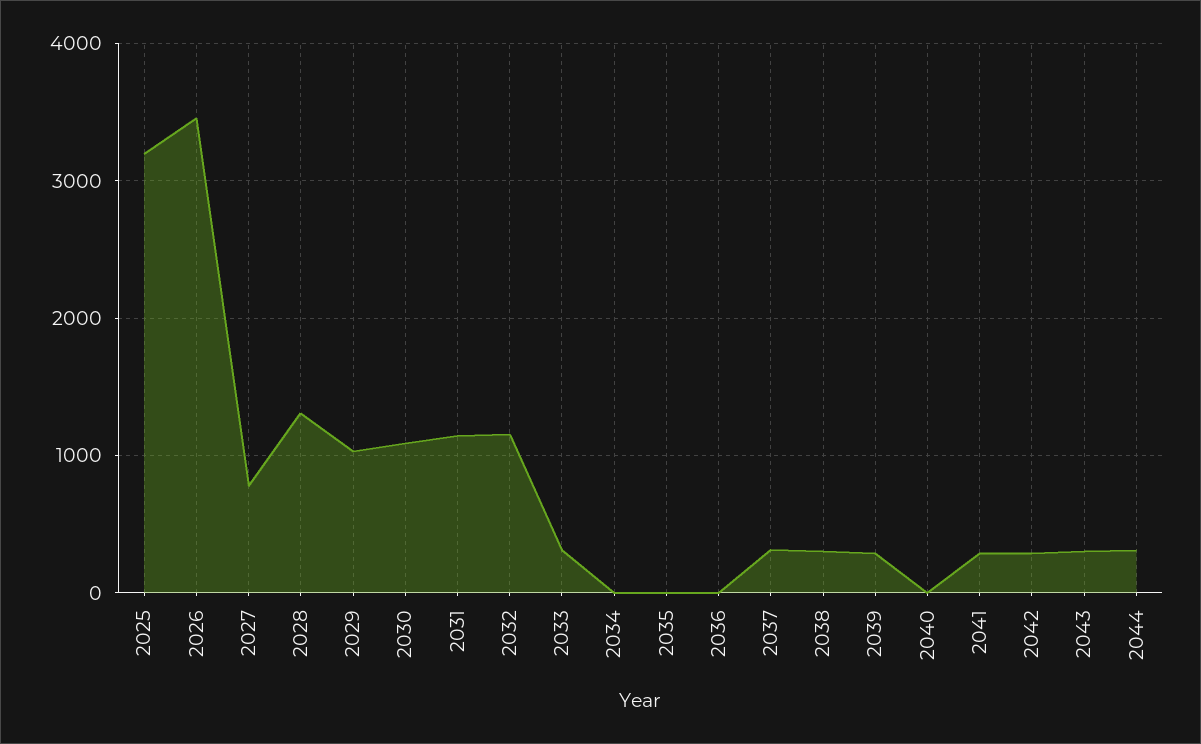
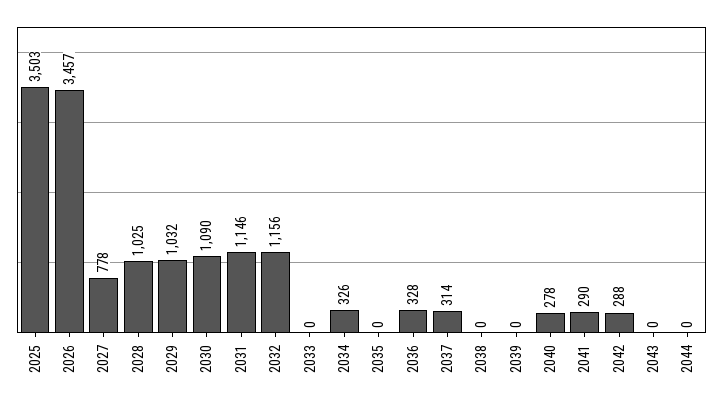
  {
-   "2025": 3200,
+   "2025": 3503,
    "2026": 3457,
    "2027": 778,
-   "2028": 1300,
+   "2028": 1025,
    "2029": 1032,
    "2030": 1090,
    "2031": 1146,
    "2032": 1156,
-   "2033": 300,
+   "2033": 0,
-   "2034": 0,
+   "2034": 326,
    "2035": 0,
-   "2036": 0,
+   "2036": 328,
    "2037": 314,
-   "2038": 300,
+   "2038": 0,
-   "2039": 300,
+   "2039": 0,
-   "2040": 0,
+   "2040": 278,
    "2041": 290,
    "2042": 288,
-   "2043": 300,
+   "2043": 0,
-   "2044": 300
+   "2044": 0
  }

